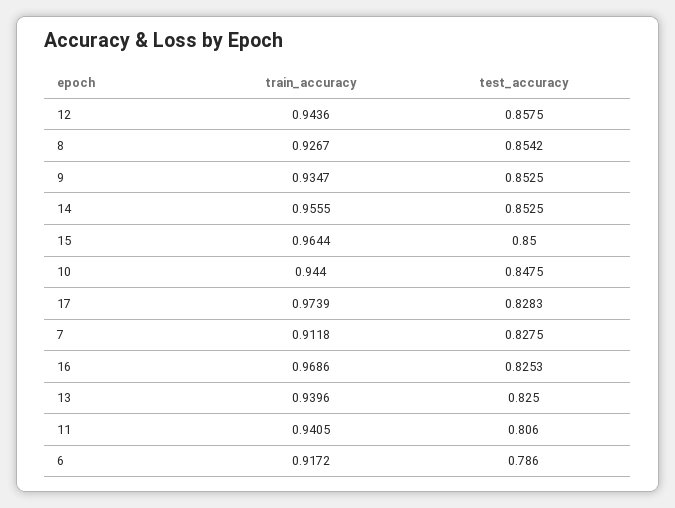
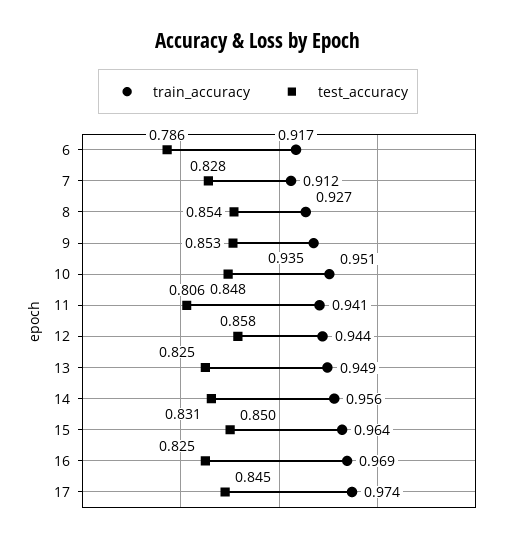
  {
    "train_accuracy": {
      "12": 0.9436,
      "8": 0.9267,
      "9": 0.9347,
      "14": 0.9555,
      "15": 0.9644,
-     "10": 0.944,
+     "10": 0.951,
      "17": 0.9739,
      "7": 0.9118,
      "16": 0.9686,
-     "13": 0.9396,
+     "13": 0.949,
      "11": 0.9405,
      "6": 0.9172
    },
    "test_accuracy": {
      "12": 0.8575,
      "8": 0.8542,
      "9": 0.8525,
-     "14": 0.8525,
+     "14": 0.831,
      "15": 0.85,
      "10": 0.8475,
-     "17": 0.8283,
+     "17": 0.845,
      "7": 0.8275,
      "16": 0.8253,
      "13": 0.825,
      "11": 0.806,
      "6": 0.786
    }
  }

